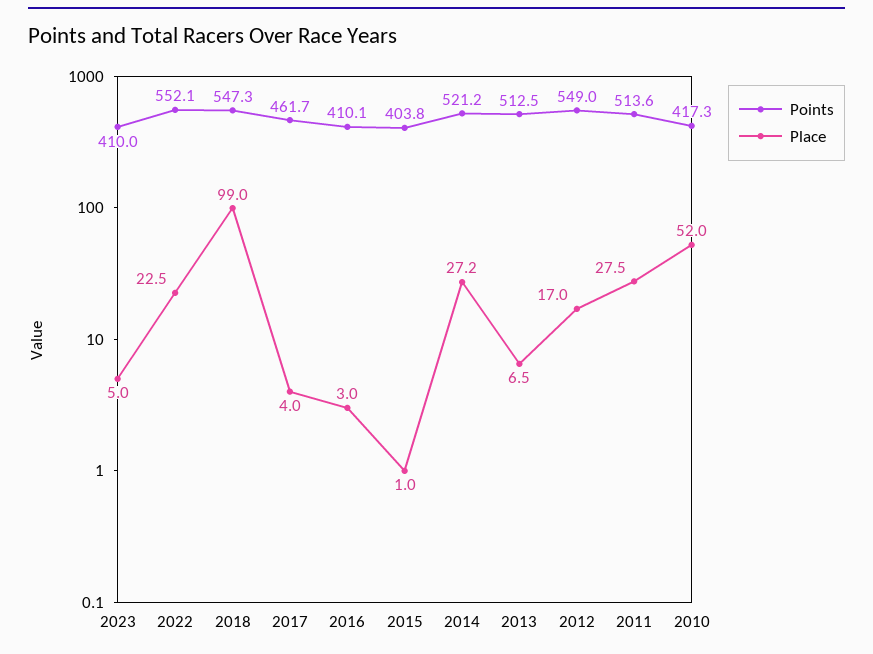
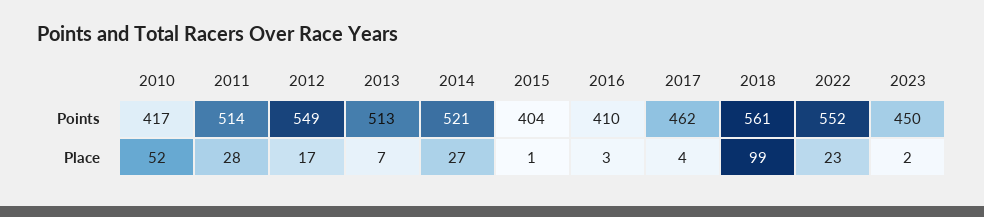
  {
    "Points": {
-     "2023": 410,
+     "2023": 450,
      "2022": 552.1,
-     "2018": 547.3,
+     "2018": 561,
      "2017": 461.7,
      "2016": 410.1,
      "2015": 403.8,
      "2014": 521.2,
      "2013": 512.5,
      "2012": 549,
      "2011": 513.6,
      "2010": 417.3
    },
    "Place": {
-     "2023": 5,
+     "2023": 2,
      "2022": 22.5,
      "2018": 99,
      "2017": 4,
      "2016": 3,
      "2015": 1,
      "2014": 27.2,
      "2013": 6.5,
      "2012": 17,
      "2011": 27.5,
      "2010": 52
    }
  }

